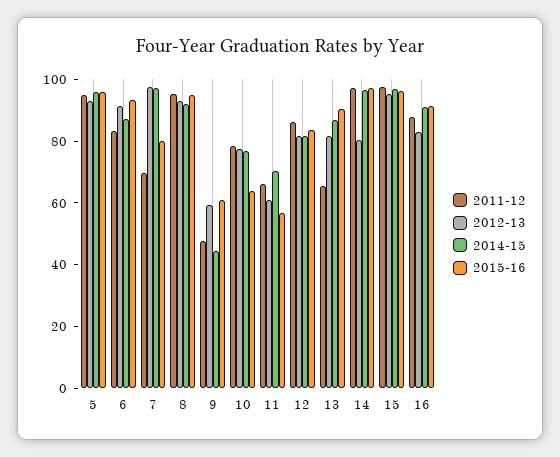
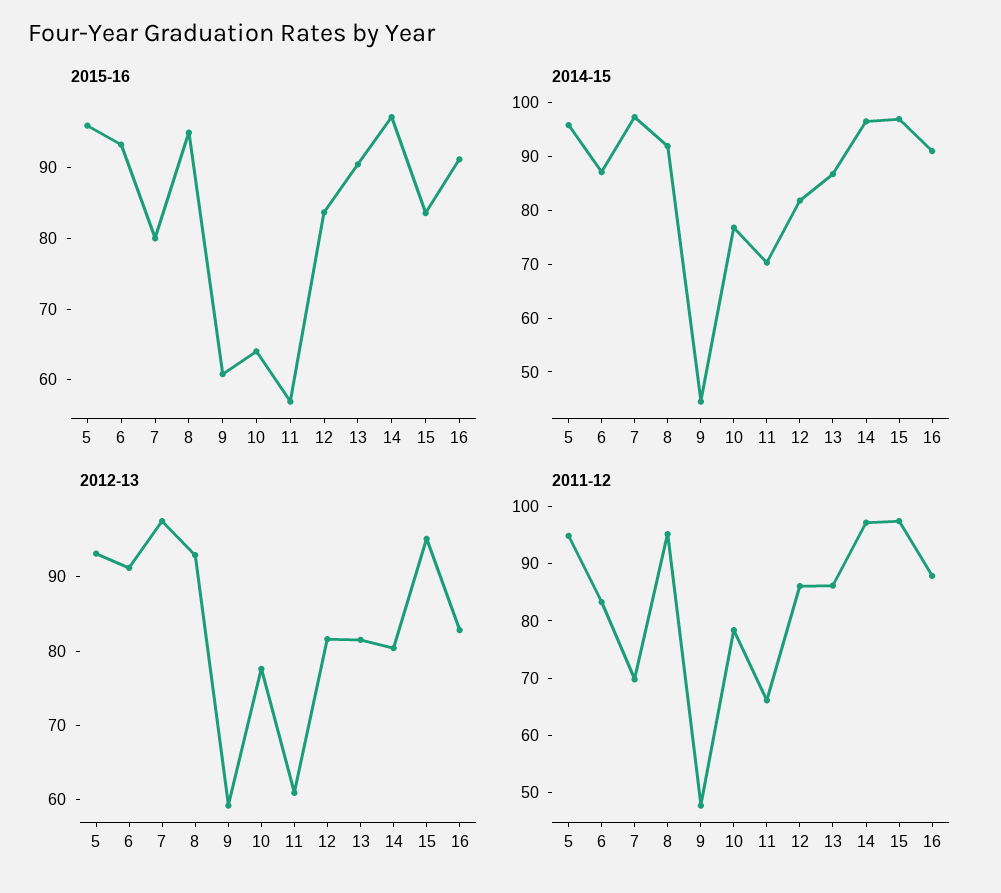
  {
    "2011-12": {
      "5": 94,
      "6": 84,
      "7": 70,
      "8": 96,
      "9": 48,
      "10": 78,
      "11": 66,
      "12": 86,
-     "13": 65,
+     "13": 86,
      "14": 98,
      "15": 98,
      "16": 88
    },
    "2012-13": {
      "5": 94,
      "6": 92,
      "7": 98,
      "8": 92,
      "9": 60,
      "10": 78,
      "11": 60,
      "12": 82,
      "13": 82,
      "14": 80,
      "15": 96,
      "16": 82
    },
    "2014-15": {
      "5": 96,
      "6": 88,
      "7": 98,
      "8": 92,
      "9": 44,
      "10": 76,
      "11": 70,
      "12": 82,
      "13": 86,
      "14": 96,
      "15": 96,
      "16": 92
    },
    "2015-16": {
      "5": 96,
      "6": 94,
      "7": 80,
      "8": 96,
      "9": 60,
      "10": 64,
      "11": 56,
      "12": 84,
      "13": 90,
      "14": 98,
-     "15": 95,
+     "15": 84,
      "16": 92
    }
  }

